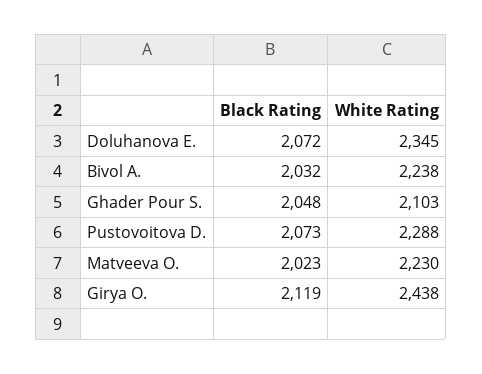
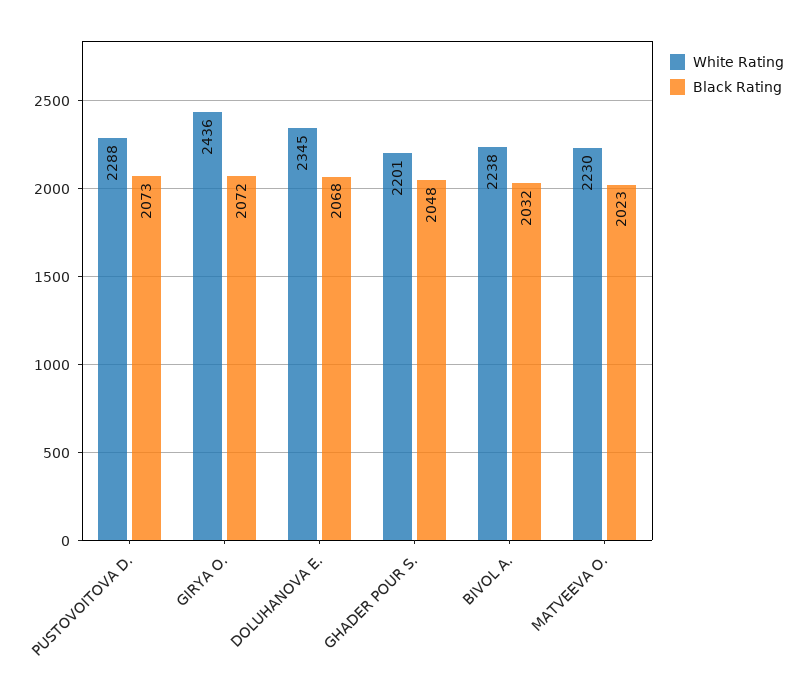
  {
    "Black Rating": {
-     "Doluhanova E.": 2072,
+     "Doluhanova E.": 2068,
      "Bivol A.": 2032,
      "Ghader Pour S.": 2048,
      "Pustovoitova D.": 2073,
      "Matveeva O.": 2023,
-     "Girya O.": 2119
+     "Girya O.": 2072
    },
    "White Rating": {
      "Doluhanova E.": 2345,
      "Bivol A.": 2238,
-     "Ghader Pour S.": 2103,
+     "Ghader Pour S.": 2201,
      "Pustovoitova D.": 2288,
      "Matveeva O.": 2230,
-     "Girya O.": 2438
+     "Girya O.": 2436
    }
  }

